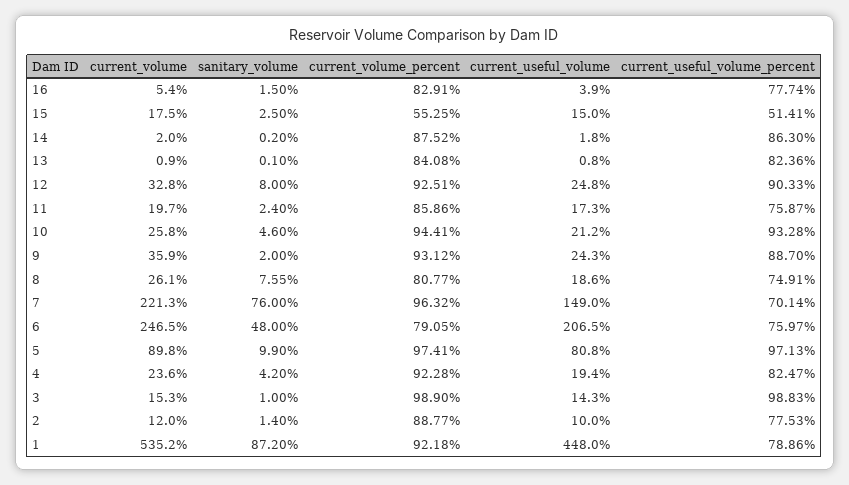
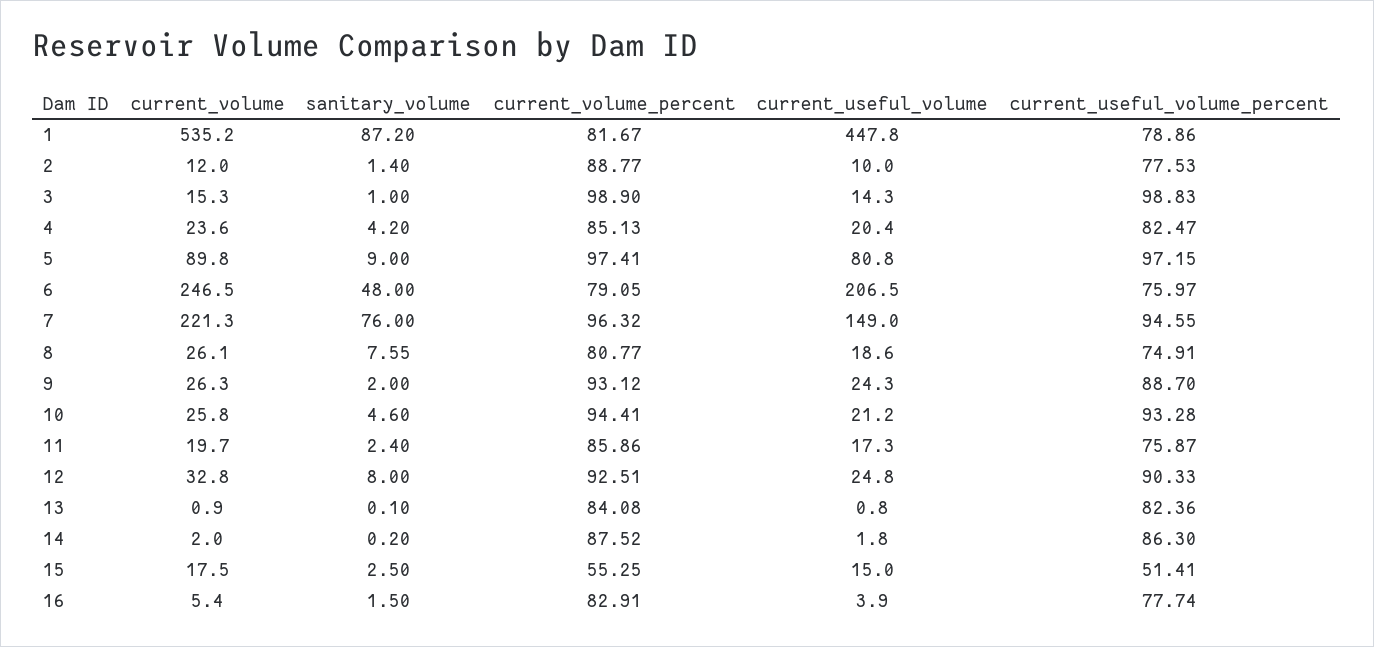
  {
    "current_volume": {
      "16": 5.4,
      "15": 17.5,
      "14": 2,
      "13": 0.9,
      "12": 32.8,
      "11": 19.7,
      "10": 25.8,
-     "9": 35.9,
+     "9": 26.3,
      "8": 26.1,
      "7": 221.3,
      "6": 246.5,
      "5": 89.8,
      "4": 23.6,
      "3": 15.3,
      "2": 12,
      "1": 535.2
    },
    "sanitary_volume": {
      "16": 1.5,
      "15": 2.5,
      "14": 0.2,
      "13": 0.1,
      "12": 8,
      "11": 2.4,
      "10": 4.6,
      "9": 2,
      "8": 7.55,
      "7": 76,
      "6": 48,
-     "5": 9.9,
+     "5": 9,
      "4": 4.2,
      "3": 1,
      "2": 1.4,
      "1": 87.2
    },
    "current_volume_percent": {
      "16": 82.91,
      "15": 55.25,
      "14": 87.52,
      "13": 84.08,
      "12": 92.51,
      "11": 85.86,
      "10": 94.41,
      "9": 93.12,
      "8": 80.77,
      "7": 96.32,
      "6": 79.05,
      "5": 97.41,
-     "4": 92.28,
+     "4": 85.13,
      "3": 98.9,
      "2": 88.77,
-     "1": 92.18
+     "1": 81.67
    },
    "current_useful_volume": {
      "16": 3.9,
      "15": 15,
      "14": 1.8,
      "13": 0.8,
      "12": 24.8,
      "11": 17.3,
      "10": 21.2,
      "9": 24.3,
      "8": 18.6,
      "7": 149,
      "6": 206.5,
      "5": 80.8,
-     "4": 19.4,
+     "4": 20.4,
      "3": 14.3,
      "2": 10,
-     "1": 448
+     "1": 447.8
    },
    "current_useful_volume_percent": {
      "16": 77.74,
      "15": 51.41,
      "14": 86.3,
      "13": 82.36,
      "12": 90.33,
      "11": 75.87,
      "10": 93.28,
      "9": 88.7,
      "8": 74.91,
-     "7": 70.14,
+     "7": 94.55,
      "6": 75.97,
-     "5": 97.13,
+     "5": 97.15,
      "4": 82.47,
      "3": 98.83,
      "2": 77.53,
      "1": 78.86
    }
  }

